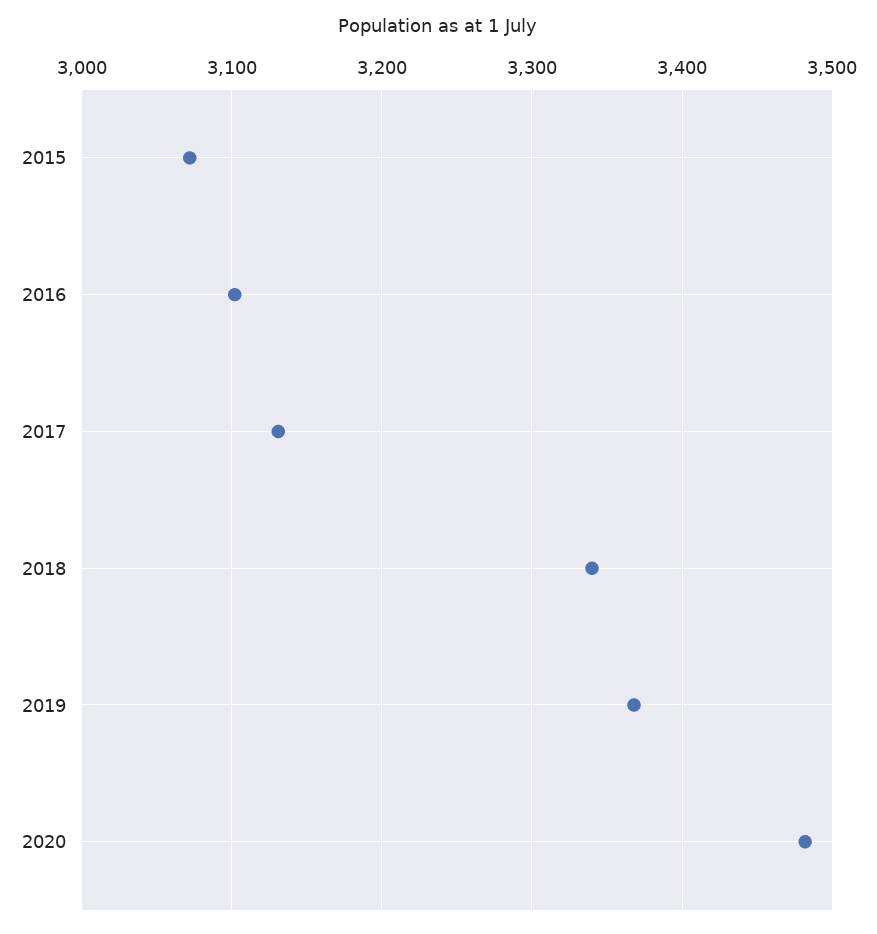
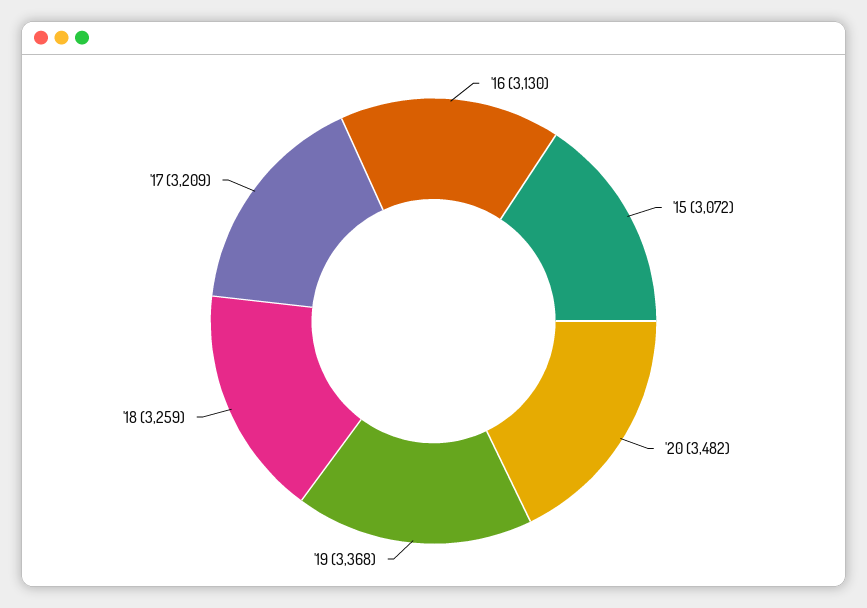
  {
    "2015": 3072,
-   "2016": 3100,
+   "2016": 3130,
-   "2017": 3130,
+   "2017": 3209,
-   "2018": 3340,
+   "2018": 3259,
    "2019": 3368,
    "2020": 3482
  }

